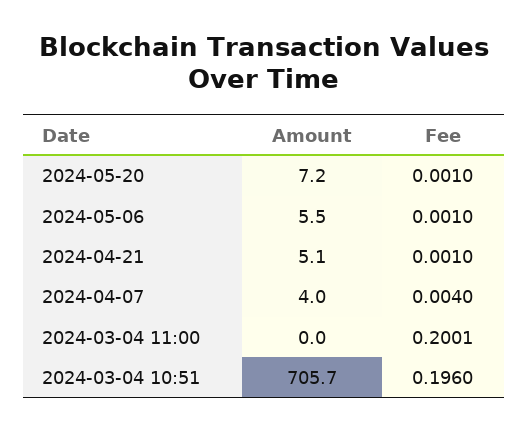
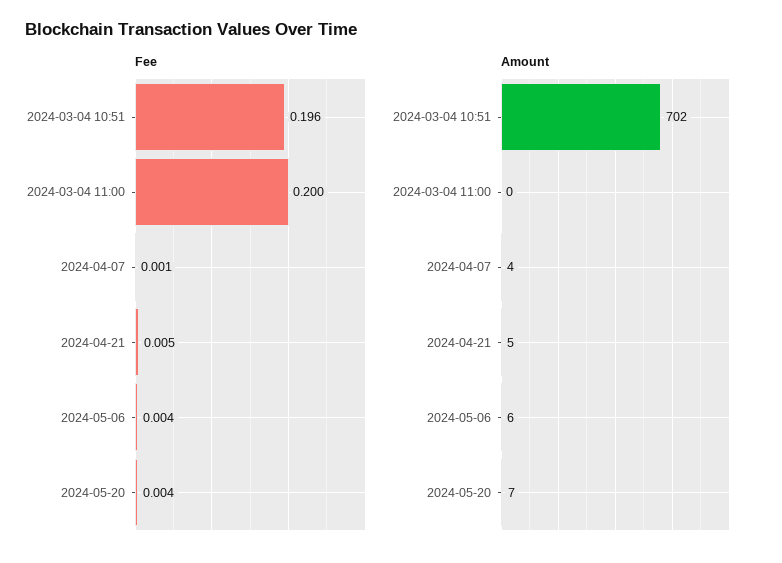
  {
    "Amount": {
      "2024-05-20": 7.2,
      "2024-05-06": 5.5,
      "2024-04-21": 5.1,
      "2024-04-07": 4,
      "2024-03-04 11:00": 0,
-     "2024-03-04 10:51": 705.7
+     "2024-03-04 10:51": 702
    },
    "Fee": {
-     "2024-05-20": 0.001,
+     "2024-05-20": 0.004,
-     "2024-05-06": 0.001,
+     "2024-05-06": 0.004,
-     "2024-04-21": 0.001,
+     "2024-04-21": 0.005,
-     "2024-04-07": 0.004,
+     "2024-04-07": 0.001,
      "2024-03-04 11:00": 0.2001,
      "2024-03-04 10:51": 0.196
    }
  }

